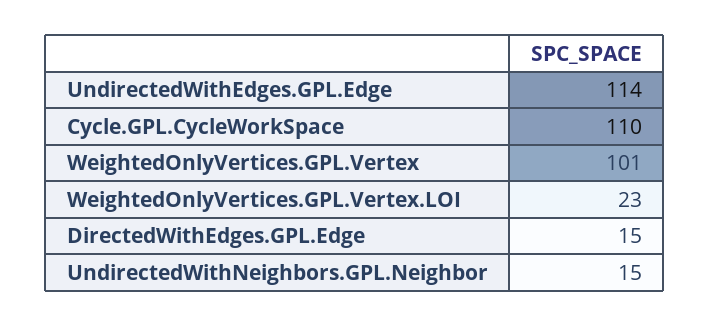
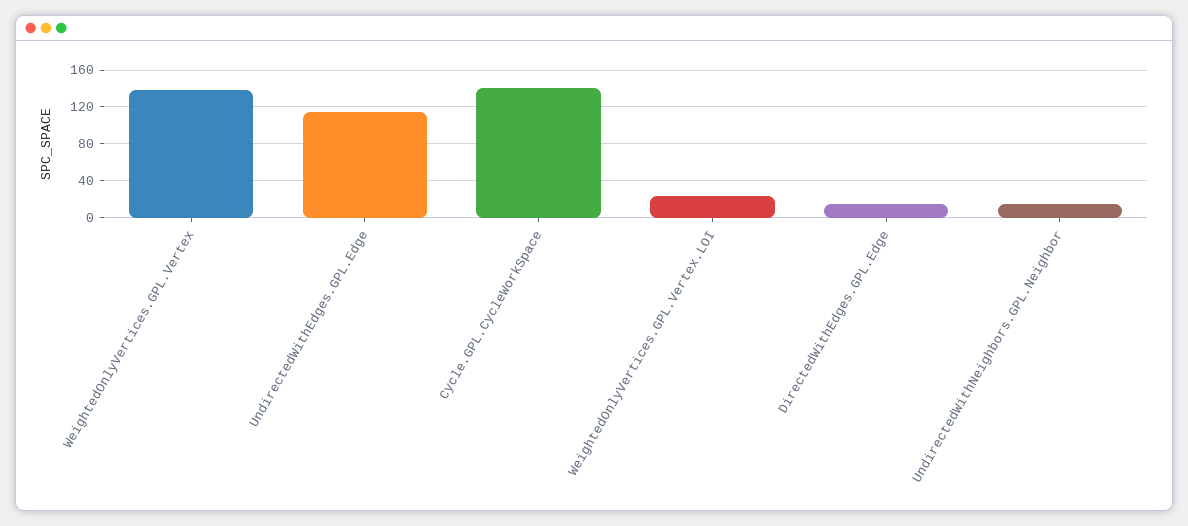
  {
    "UndirectedWithEdges.GPL.Edge": 114,
-   "Cycle.GPL.CycleWorkSpace": 110,
+   "Cycle.GPL.CycleWorkSpace": 140,
-   "WeightedOnlyVertices.GPL.Vertex": 101,
+   "WeightedOnlyVertices.GPL.Vertex": 140,
    "WeightedOnlyVertices.GPL.Vertex.LOI": 23,
    "DirectedWithEdges.GPL.Edge": 15,
    "UndirectedWithNeighbors.GPL.Neighbor": 15
  }

